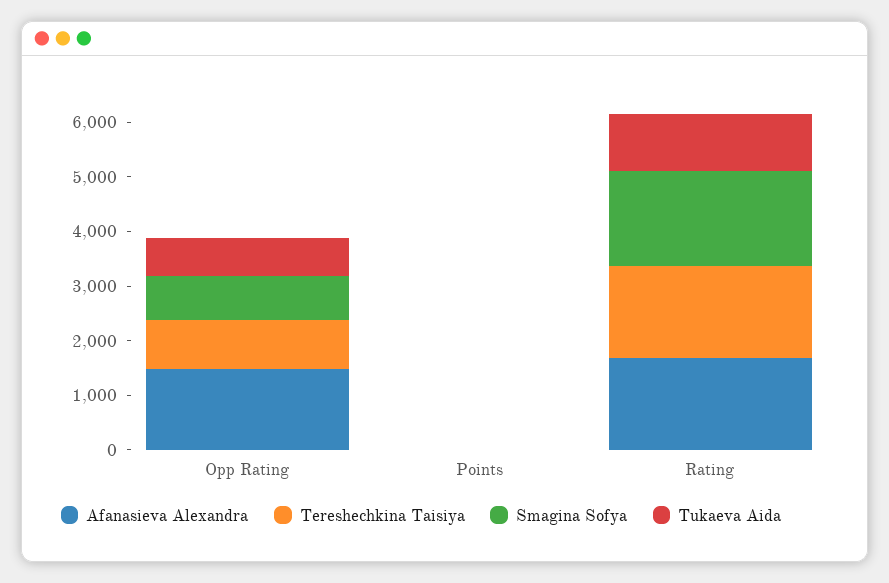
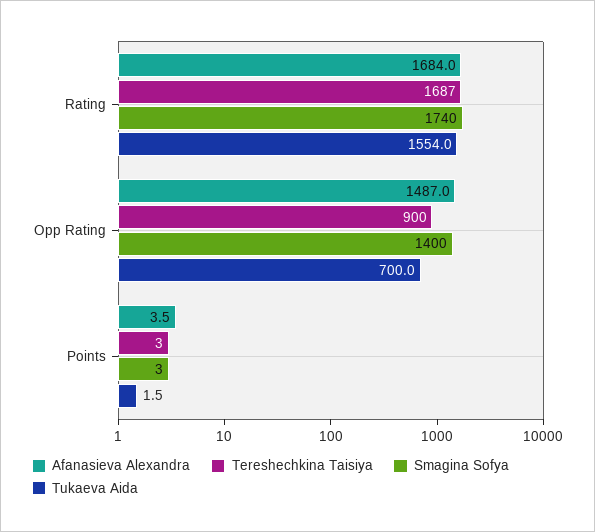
  {
    "Afanasieva Alexandra": {
      "Opp Rating": 1487,
      "Points": 3.5,
      "Rating": 1684
    },
    "Tereshechkina Taisiya": {
      "Opp Rating": 900,
      "Points": 3,
      "Rating": 1687
    },
    "Smagina Sofya": {
-     "Opp Rating": 800,
+     "Opp Rating": 1400,
      "Points": 3,
      "Rating": 1740
    },
    "Tukaeva Aida": {
      "Opp Rating": 700,
      "Points": 1.5,
-     "Rating": 1000
+     "Rating": 1554
    }
  }

